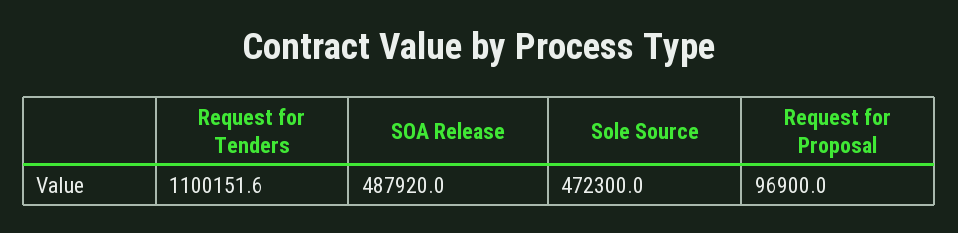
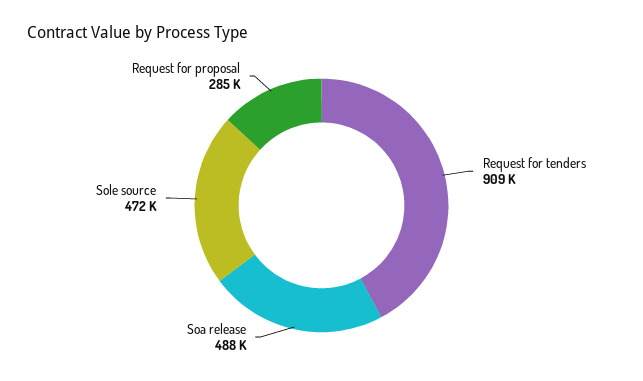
  {
-   "Request for Tenders": 1100151.6,
+   "Request for Tenders": 909000,
    "SOA Release": 487920,
    "Sole Source": 472300,
-   "Request for Proposal": 96900
+   "Request for Proposal": 285000
  }

